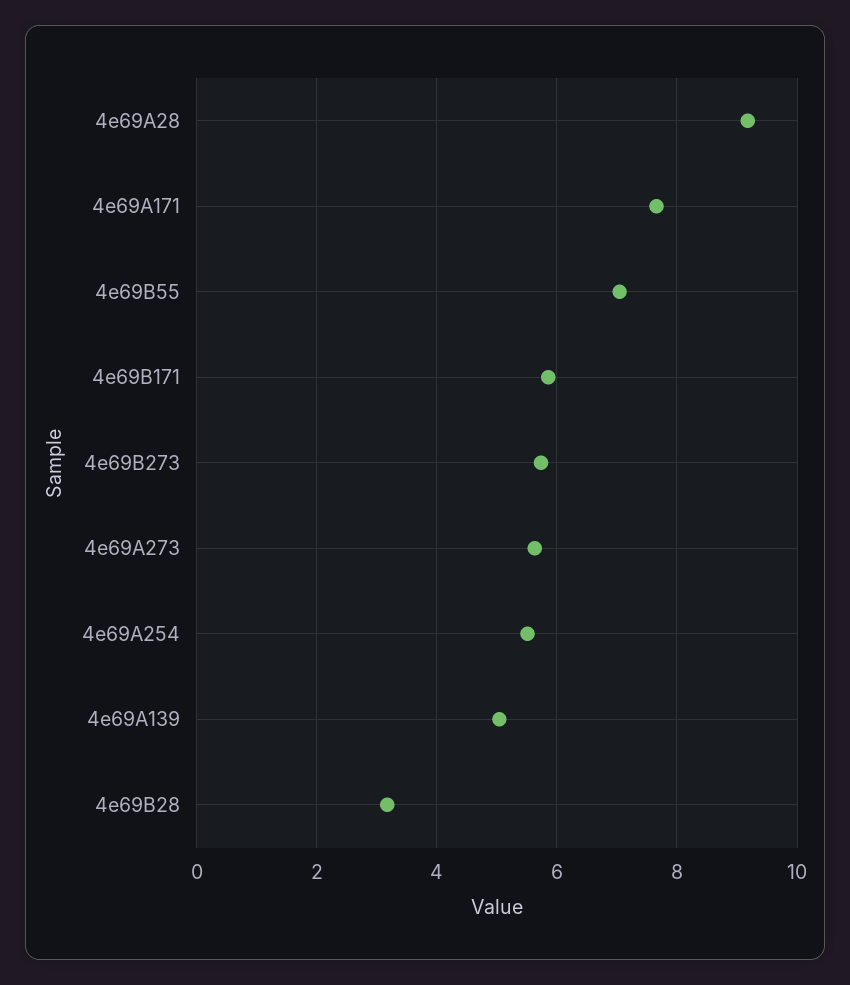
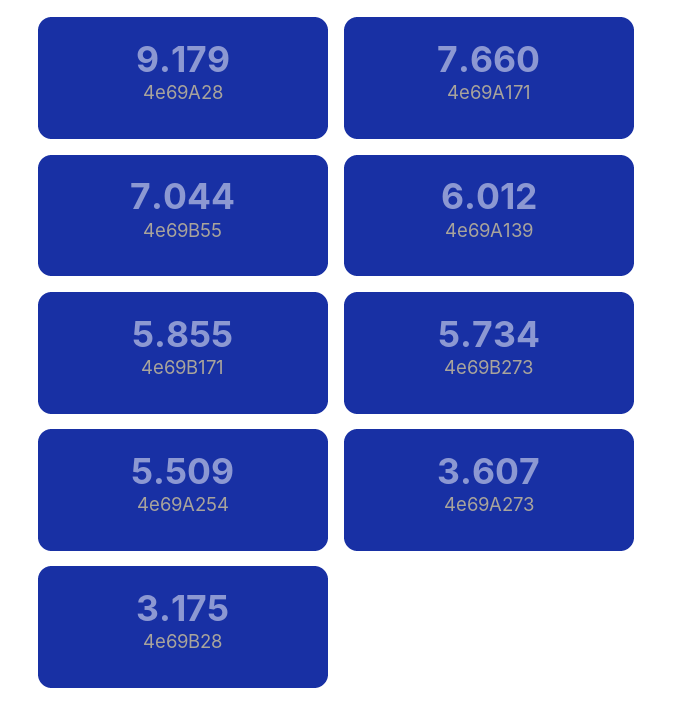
  {
    "4e69A28": 9.179,
    "4e69A171": 7.66,
    "4e69B55": 7.044,
    "4e69B171": 5.855,
    "4e69B273": 5.734,
-   "4e69A273": 5.6,
+   "4e69A273": 3.607,
    "4e69A254": 5.509,
-   "4e69A139": 5,
+   "4e69A139": 6.012,
    "4e69B28": 3.175
  }

